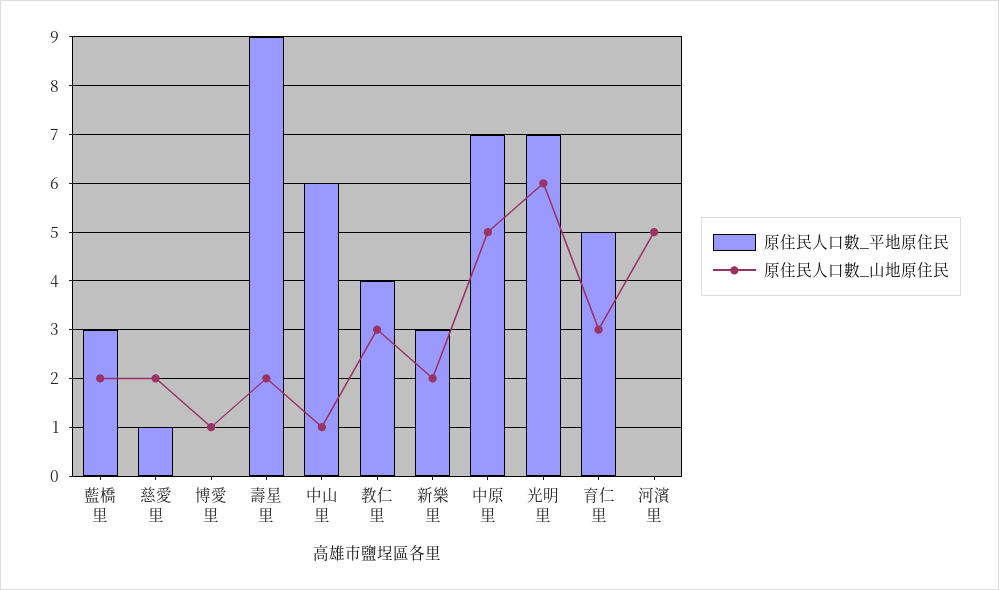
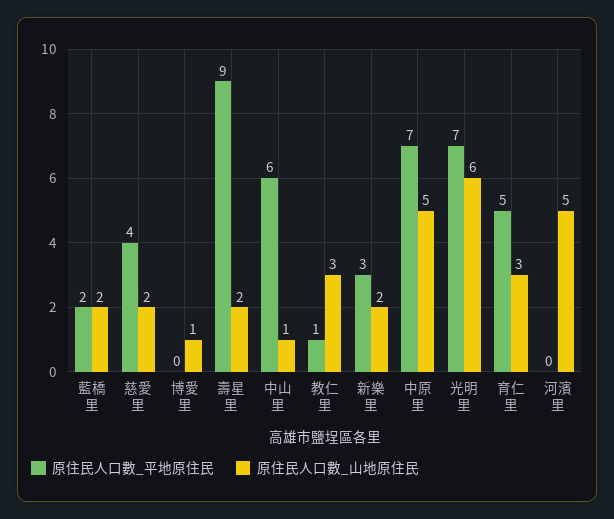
  {
    "原住民人口數_平地原住民": {
-     "藍橋里": 3,
+     "藍橋里": 2,
-     "慈愛里": 1,
+     "慈愛里": 4,
      "博愛里": 0,
      "壽星里": 9,
      "中山里": 6,
-     "教仁里": 4,
+     "教仁里": 1,
      "新樂里": 3,
      "中原里": 7,
      "光明里": 7,
      "育仁里": 5,
      "河濱里": 0
    },
    "原住民人口數_山地原住民": {
      "藍橋里": 2,
      "慈愛里": 2,
      "博愛里": 1,
      "壽星里": 2,
      "中山里": 1,
      "教仁里": 3,
      "新樂里": 2,
      "中原里": 5,
      "光明里": 6,
      "育仁里": 3,
      "河濱里": 5
    }
  }

